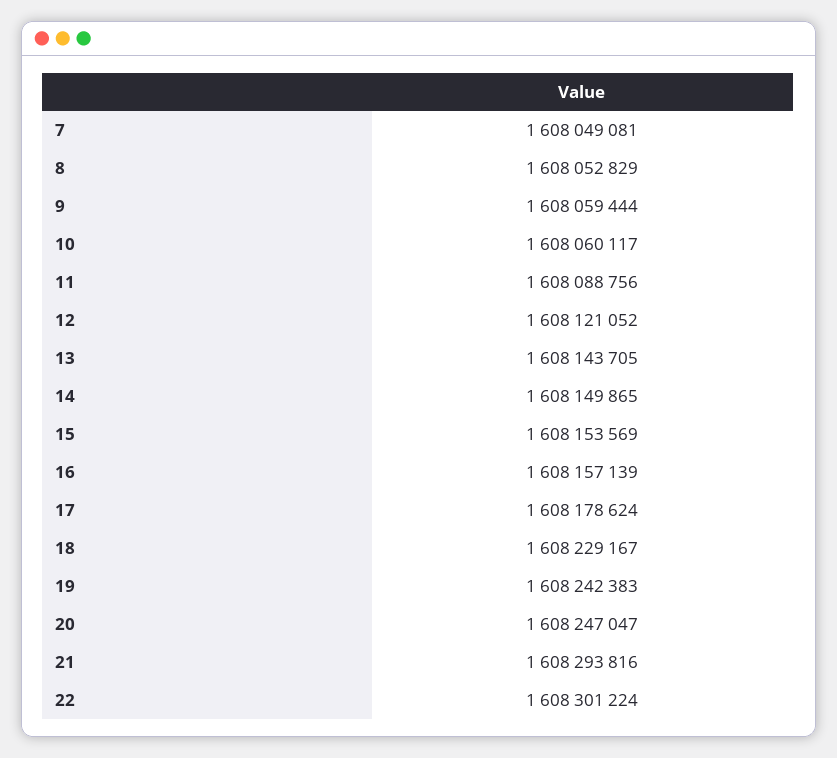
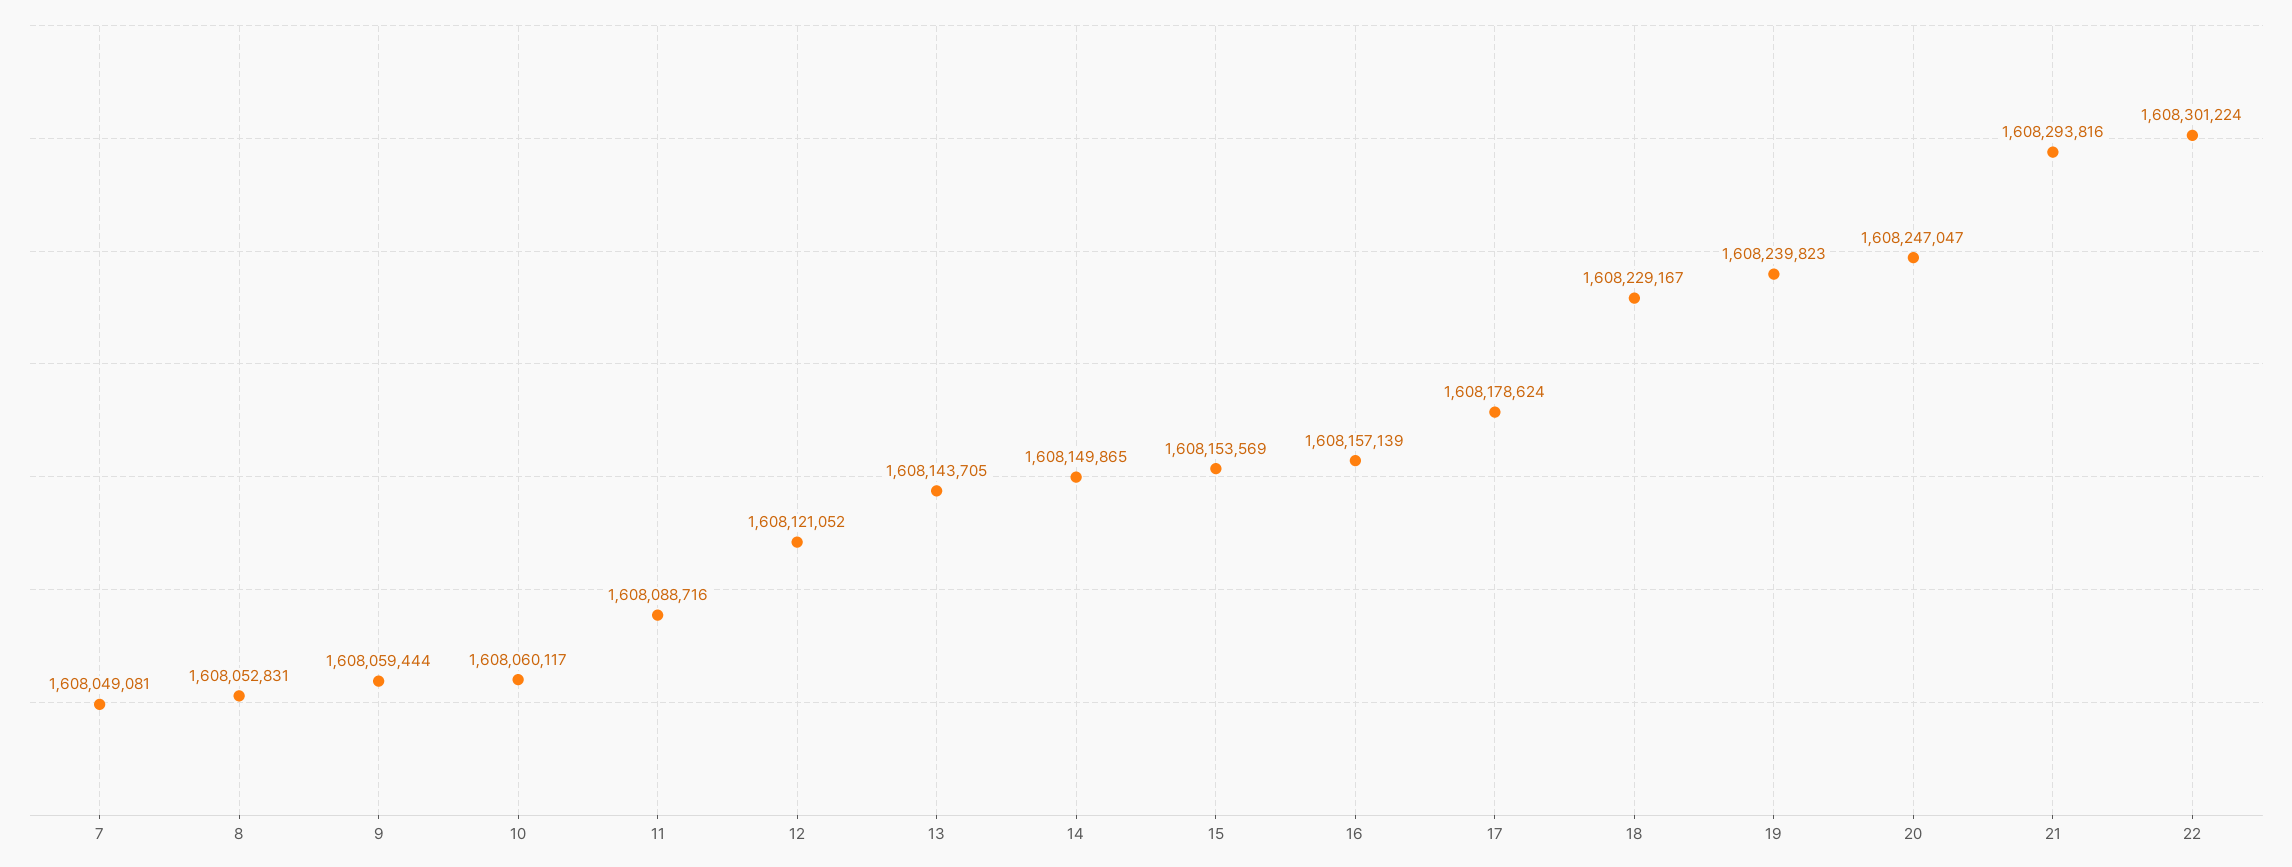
  {
    "7": 1608049081,
-   "8": 1608052829,
+   "8": 1608052831,
    "9": 1608059444,
    "10": 1608060117,
-   "11": 1608088756,
+   "11": 1608088716,
    "12": 1608121052,
    "13": 1608143705,
    "14": 1608149865,
    "15": 1608153569,
    "16": 1608157139,
    "17": 1608178624,
    "18": 1608229167,
-   "19": 1608242383,
+   "19": 1608239823,
    "20": 1608247047,
    "21": 1608293816,
    "22": 1608301224
  }

